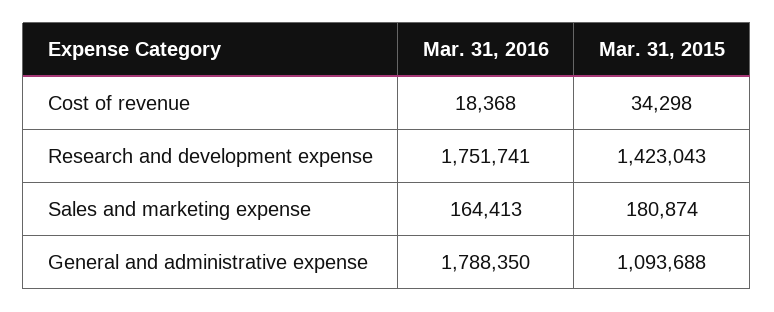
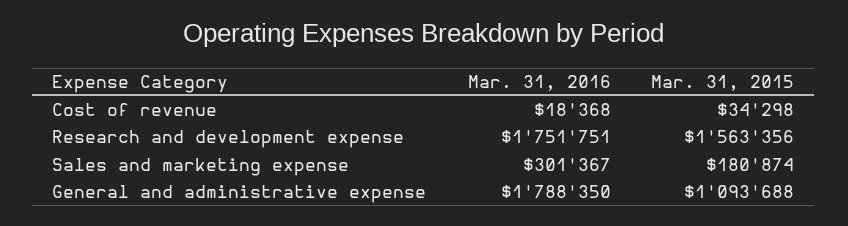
  {
    "Mar. 31, 2016": {
      "Cost of revenue": 18368,
-     "Research and development expense": 1751741,
+     "Research and development expense": 1751751,
-     "Sales and marketing expense": 164413,
+     "Sales and marketing expense": 301367,
      "General and administrative expense": 1788350
    },
    "Mar. 31, 2015": {
      "Cost of revenue": 34298,
-     "Research and development expense": 1423043,
+     "Research and development expense": 1563356,
      "Sales and marketing expense": 180874,
      "General and administrative expense": 1093688
    }
  }

